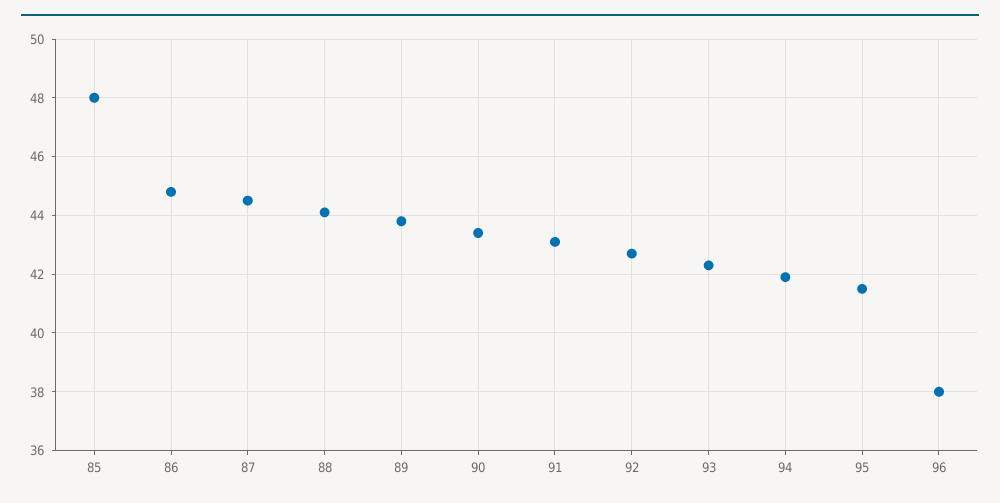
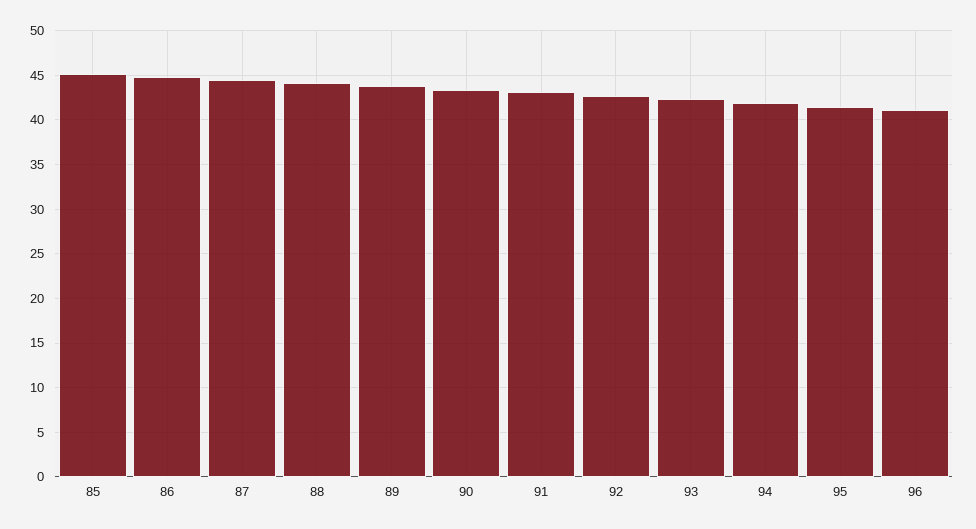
  {
-   "85": 48,
+   "85": 45,
    "86": 45,
    "87": 44.5,
    "88": 44,
    "89": 44,
    "90": 43.5,
    "91": 43,
    "92": 42.5,
    "93": 42.5,
    "94": 42,
    "95": 41.5,
-   "96": 38
+   "96": 41
  }

